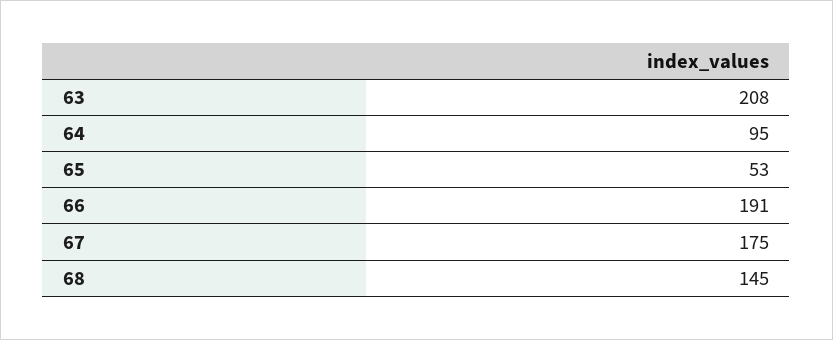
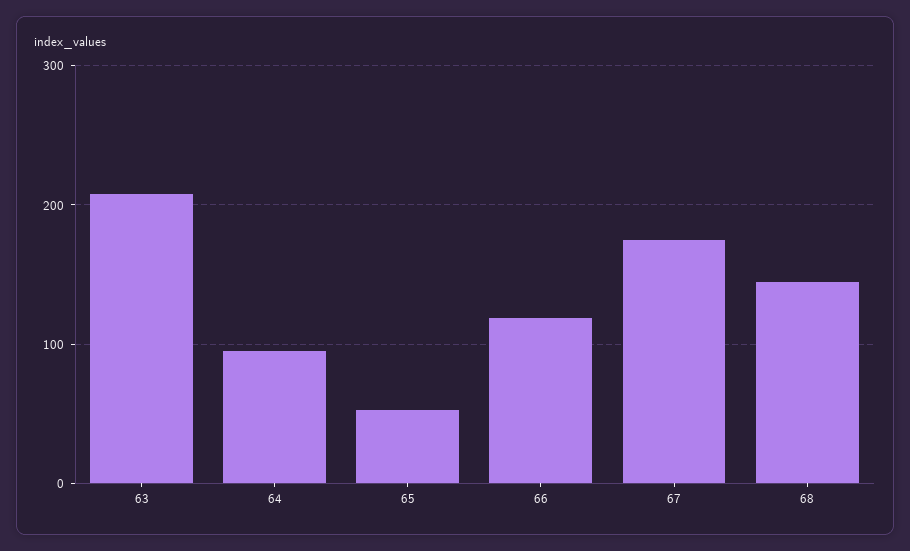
  {
    "63": 208,
    "64": 95,
    "65": 53,
-   "66": 191,
+   "66": 120,
    "67": 175,
    "68": 145
  }

